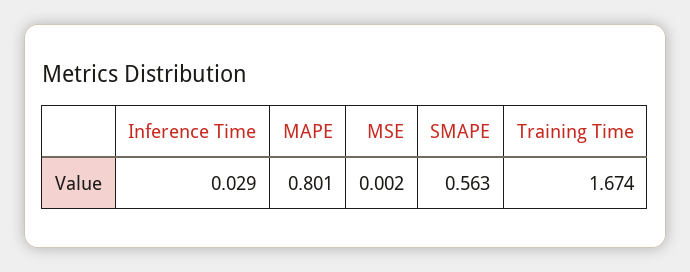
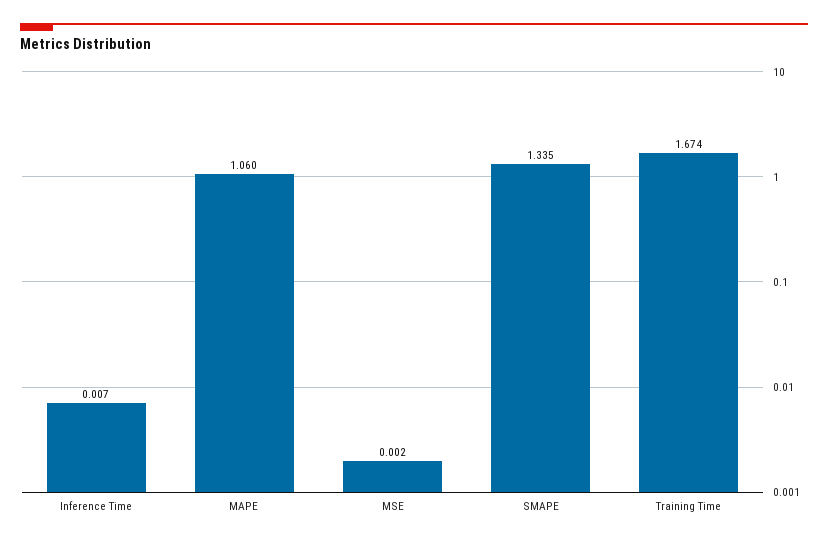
  {
-   "Inference Time": 0.029,
+   "Inference Time": 0.007,
-   "MAPE": 0.801,
+   "MAPE": 1.06,
    "MSE": 0.002,
-   "SMAPE": 0.563,
+   "SMAPE": 1.335,
    "Training Time": 1.674
  }

